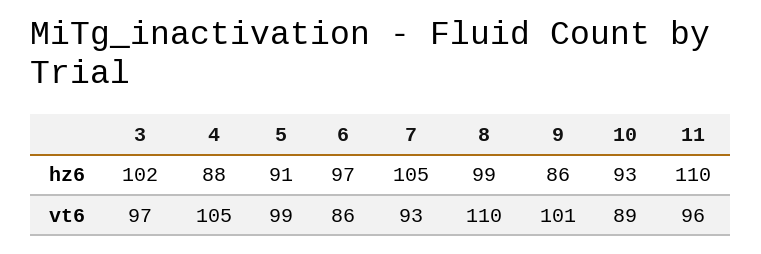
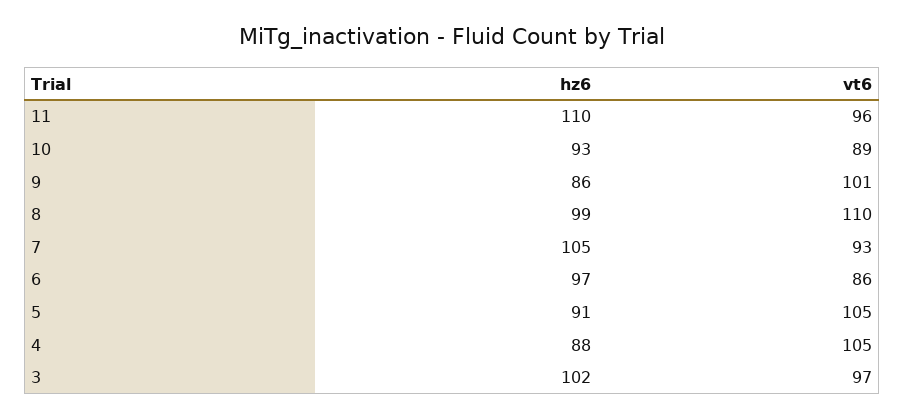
  {
    "3": {
      "hz6": 102,
      "vt6": 97
    },
    "4": {
      "hz6": 88,
      "vt6": 105
    },
    "5": {
      "hz6": 91,
-     "vt6": 99
+     "vt6": 105
    },
    "6": {
      "hz6": 97,
      "vt6": 86
    },
    "7": {
      "hz6": 105,
      "vt6": 93
    },
    "8": {
      "hz6": 99,
      "vt6": 110
    },
    "9": {
      "hz6": 86,
      "vt6": 101
    },
    "10": {
      "hz6": 93,
      "vt6": 89
    },
    "11": {
      "hz6": 110,
      "vt6": 96
    }
  }

